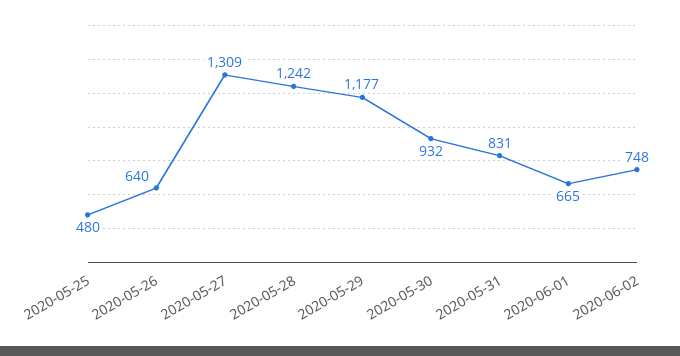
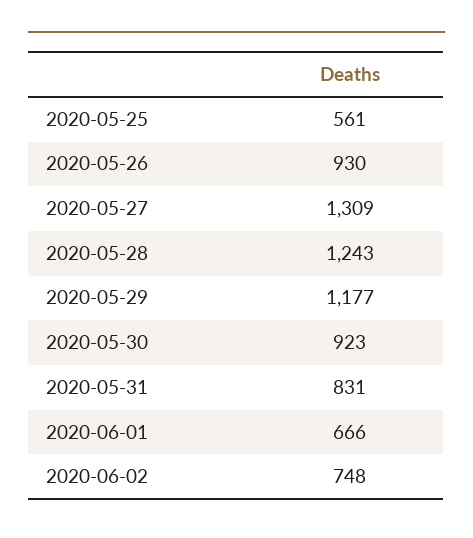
  {
-   "2020-05-25": 480,
+   "2020-05-25": 561,
-   "2020-05-26": 640,
+   "2020-05-26": 930,
    "2020-05-27": 1309,
-   "2020-05-28": 1242,
+   "2020-05-28": 1243,
    "2020-05-29": 1177,
-   "2020-05-30": 932,
+   "2020-05-30": 923,
    "2020-05-31": 831,
-   "2020-06-01": 665,
+   "2020-06-01": 666,
    "2020-06-02": 748
  }

